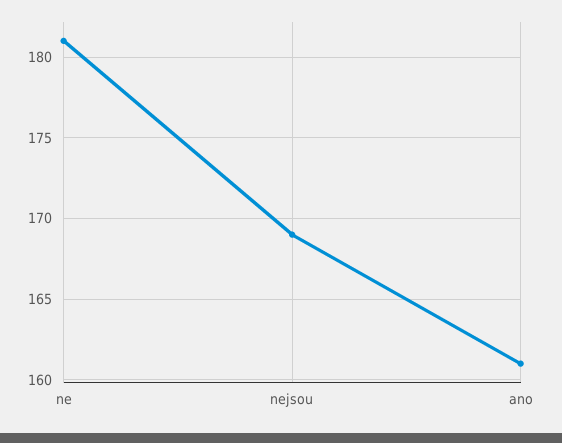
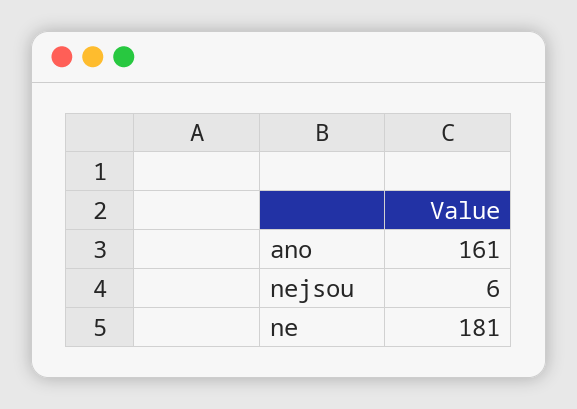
  {
    "ne": 181,
-   "nejsou": 169,
+   "nejsou": 6,
    "ano": 161
  }

